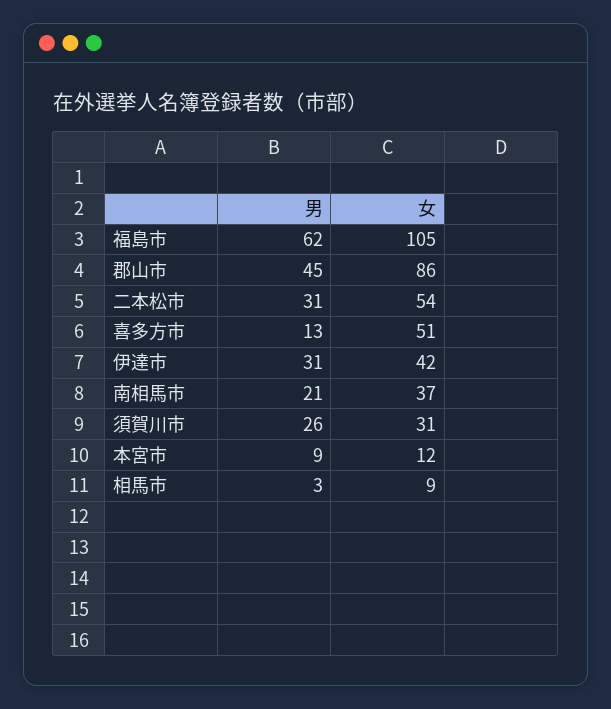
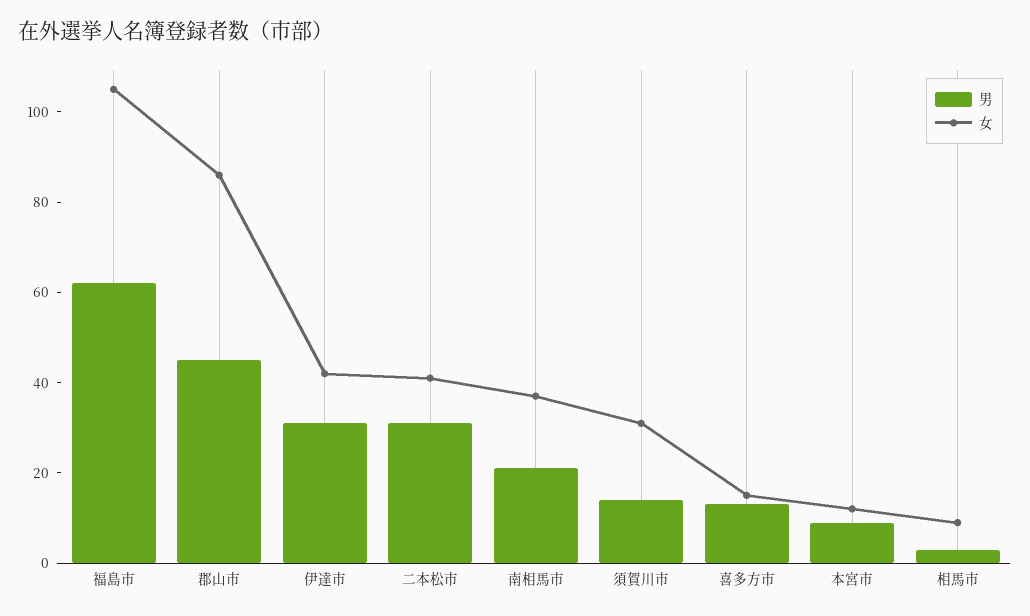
  {
    "男": {
      "福島市": 62,
      "郡山市": 45,
      "二本松市": 31,
      "喜多方市": 13,
      "伊達市": 31,
      "南相馬市": 21,
-     "須賀川市": 26,
+     "須賀川市": 15,
      "本宮市": 9,
      "相馬市": 3
    },
    "女": {
      "福島市": 105,
      "郡山市": 86,
-     "二本松市": 54,
+     "二本松市": 40,
-     "喜多方市": 51,
+     "喜多方市": 15,
      "伊達市": 42,
      "南相馬市": 37,
      "須賀川市": 31,
      "本宮市": 12,
      "相馬市": 9
    }
  }

